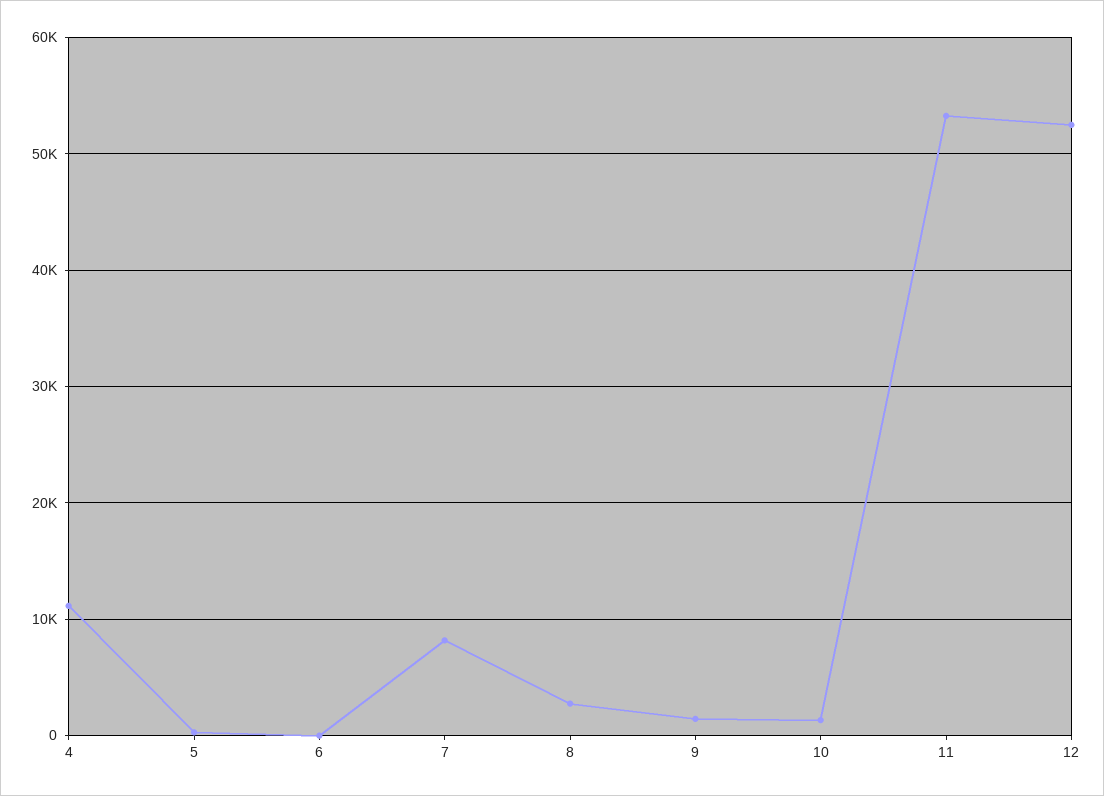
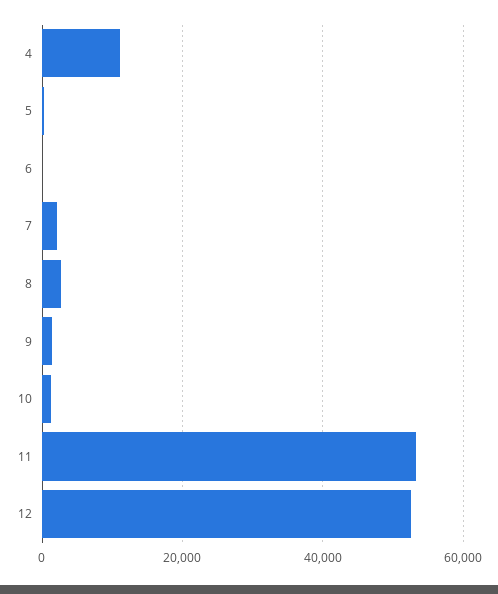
  {
    "4": 11000,
    "5": 0,
    "6": 0,
-   "7": 8000,
+   "7": 2000,
    "8": 3000,
    "9": 1000,
    "10": 1000,
    "11": 53000,
    "12": 52000
  }

